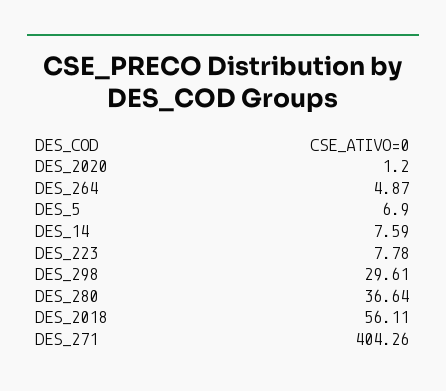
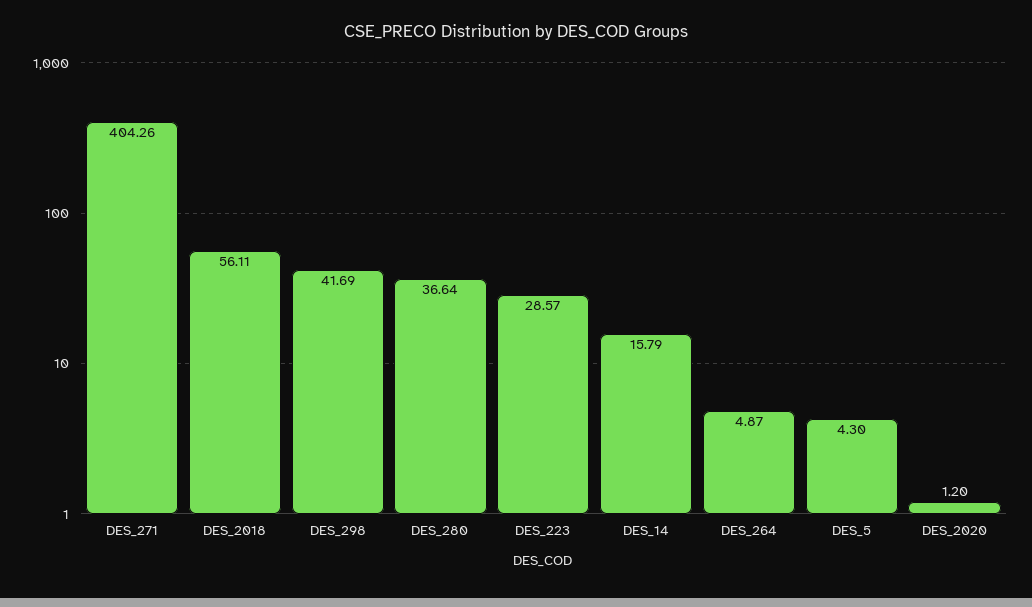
  {
    "DES_2020": 1.2,
    "DES_264": 4.87,
-   "DES_5": 6.9,
+   "DES_5": 4.3,
-   "DES_14": 7.59,
+   "DES_14": 15.79,
-   "DES_223": 7.78,
+   "DES_223": 28.57,
-   "DES_298": 29.61,
+   "DES_298": 41.69,
    "DES_280": 36.64,
    "DES_2018": 56.11,
    "DES_271": 404.26
  }

